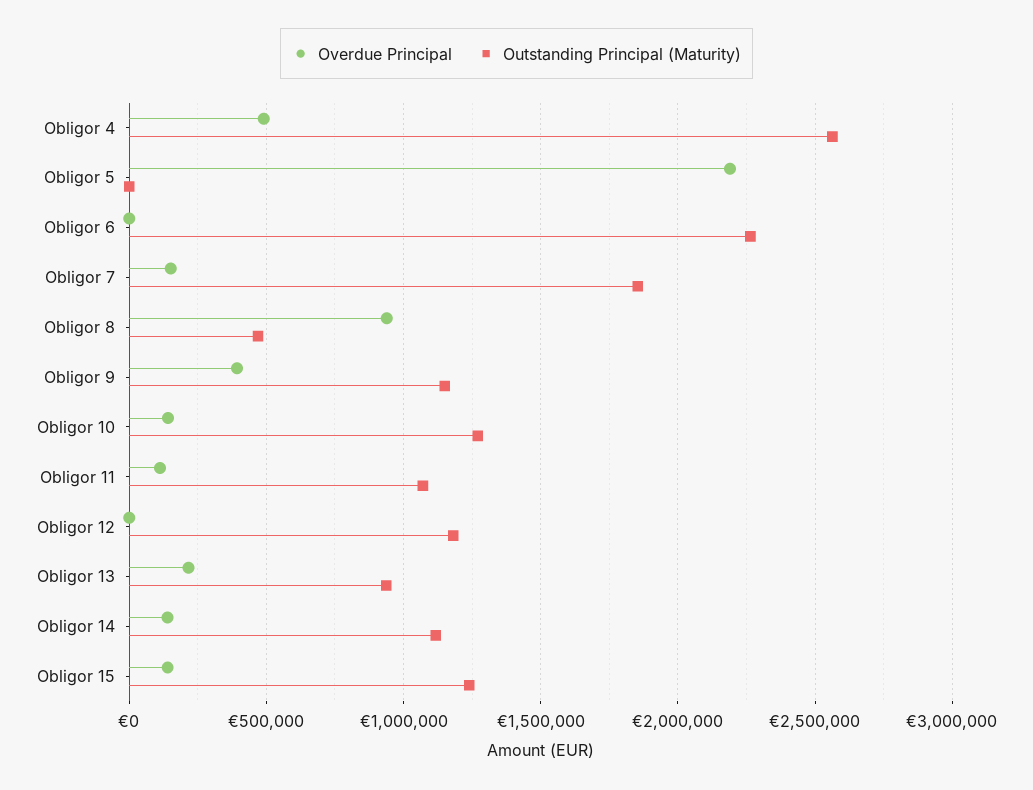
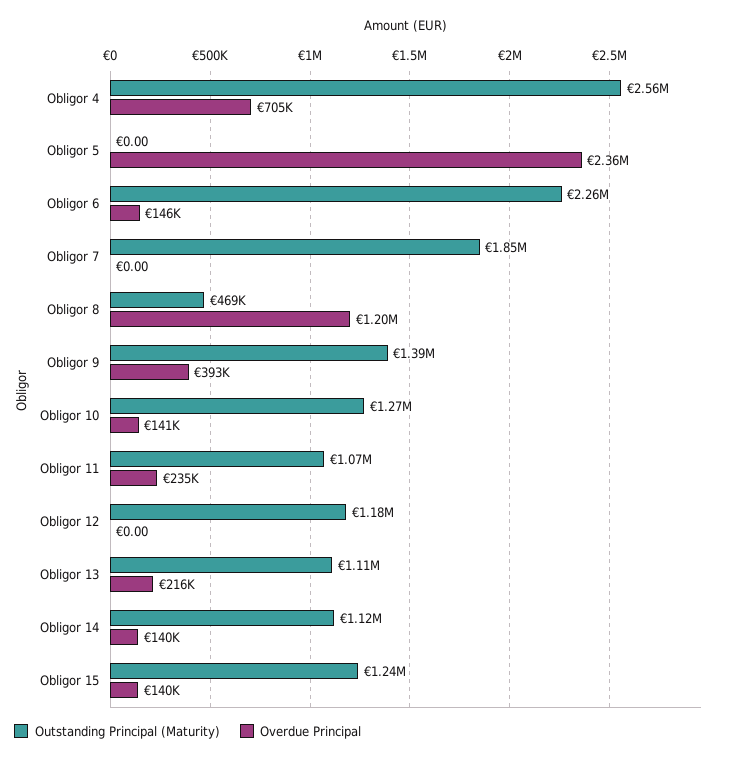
  {
    "Overdue Principal": {
-     "Obligor 4": 500000,
+     "Obligor 4": 705000,
-     "Obligor 5": 2200000,
+     "Obligor 5": 2360000,
-     "Obligor 6": 0,
+     "Obligor 6": 146000,
-     "Obligor 7": 150000,
+     "Obligor 7": 0,
-     "Obligor 8": 950000,
+     "Obligor 8": 1200000,
      "Obligor 9": 393000,
      "Obligor 10": 141000,
-     "Obligor 11": 100000,
+     "Obligor 11": 235000,
      "Obligor 12": 0,
      "Obligor 13": 216000,
      "Obligor 14": 140000,
      "Obligor 15": 140000
    },
    "Outstanding Principal (Maturity)": {
      "Obligor 4": 2560000,
      "Obligor 5": 0,
      "Obligor 6": 2260000,
      "Obligor 7": 1850000,
      "Obligor 8": 469000,
-     "Obligor 9": 1150000,
+     "Obligor 9": 1390000,
      "Obligor 10": 1270000,
      "Obligor 11": 1070000,
      "Obligor 12": 1180000,
-     "Obligor 13": 950000,
+     "Obligor 13": 1110000,
      "Obligor 14": 1120000,
      "Obligor 15": 1240000
    }
  }

